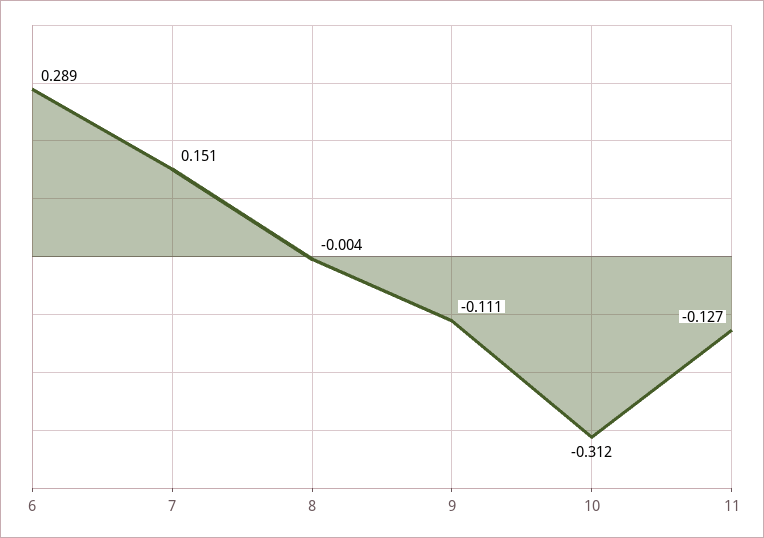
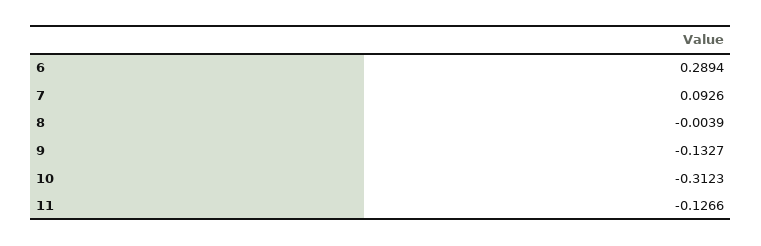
  {
    "6": 0.2894,
-   "7": 0.151,
+   "7": 0.0926,
    "8": -0.0039,
-   "9": -0.111,
+   "9": -0.1327,
    "10": -0.3123,
    "11": -0.1266
  }

